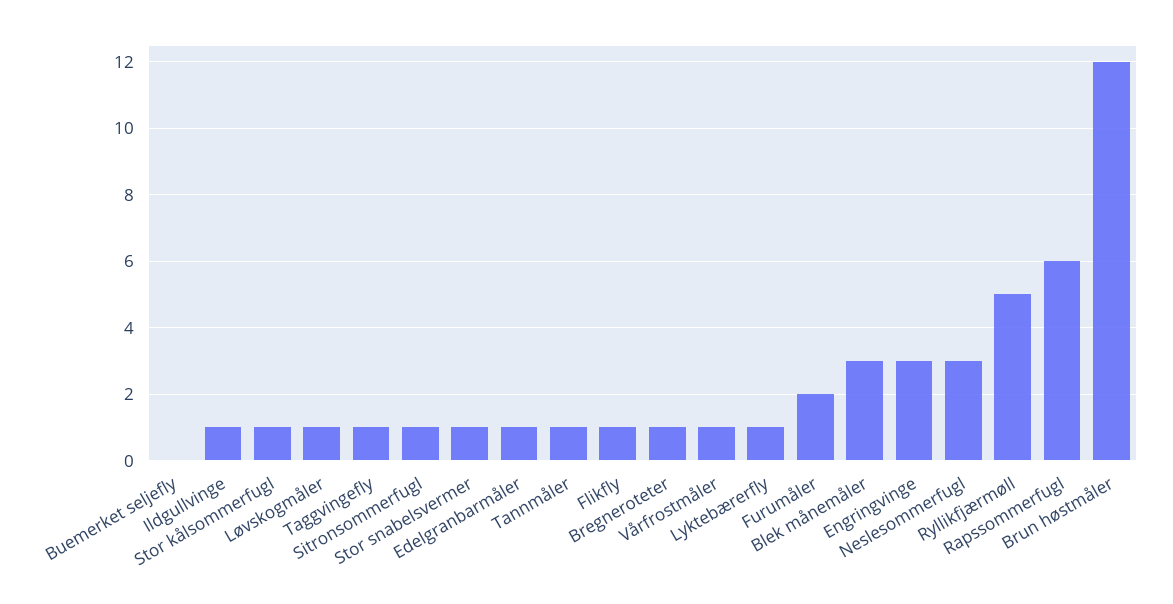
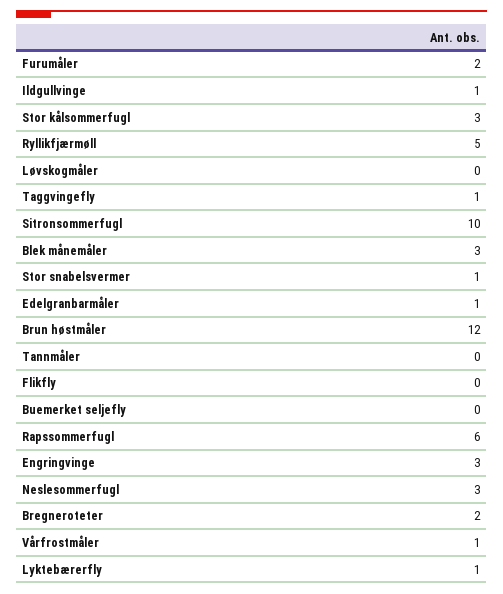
  {
    "Buemerket seljefly": 0,
    "Ildgullvinge": 1,
-   "Stor kålsommerfugl": 1,
+   "Stor kålsommerfugl": 3,
-   "Løvskogmåler": 1,
+   "Løvskogmåler": 0,
    "Taggvingefly": 1,
-   "Sitronsommerfugl": 1,
+   "Sitronsommerfugl": 10,
    "Stor snabelsvermer": 1,
    "Edelgranbarmåler": 1,
-   "Tannmåler": 1,
+   "Tannmåler": 0,
-   "Flikfly": 1,
+   "Flikfly": 0,
-   "Bregneroteter": 1,
+   "Bregneroteter": 2,
    "Vårfrostmåler": 1,
    "Lyktebærerfly": 1,
    "Furumåler": 2,
    "Blek månemåler": 3,
    "Engringvinge": 3,
    "Neslesommerfugl": 3,
    "Ryllikfjærmøll": 5,
    "Rapssommerfugl": 6,
    "Brun høstmåler": 12
  }

